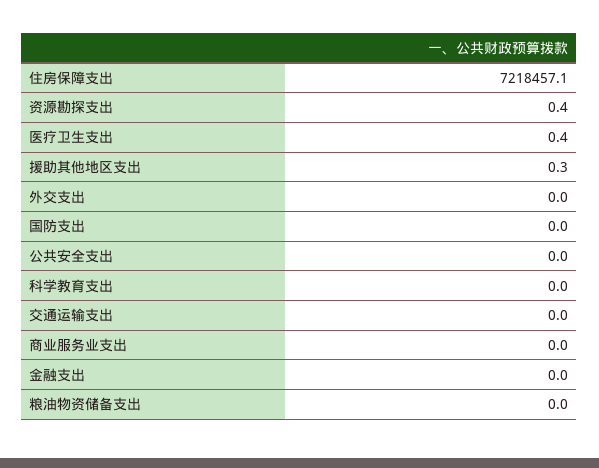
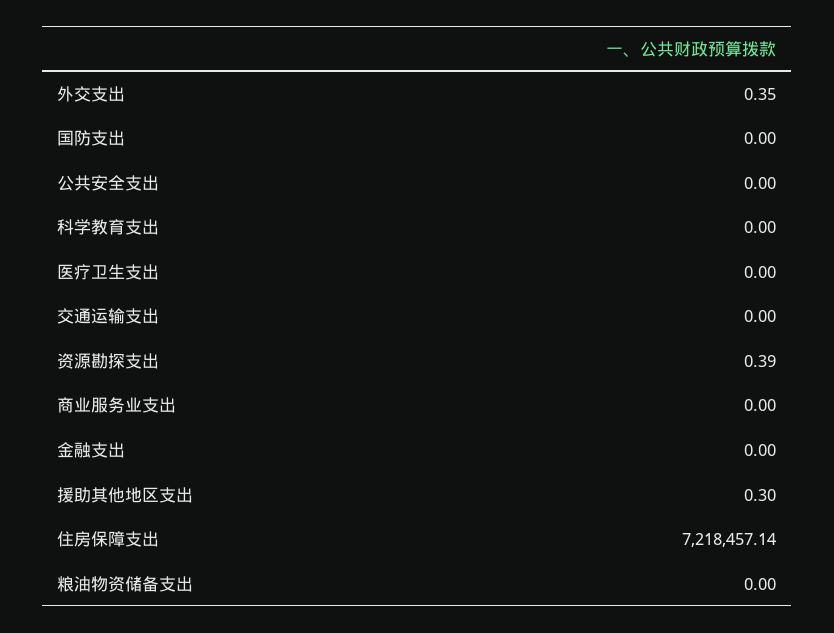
  {
    "住房保障支出": 7218457.14,
    "资源勘探支出": 0.39,
-   "医疗卫生支出": 0.4,
+   "医疗卫生支出": 0,
    "援助其他地区支出": 0.3,
-   "外交支出": 0,
+   "外交支出": 0.35,
    "国防支出": 0,
    "公共安全支出": 0,
    "科学教育支出": 0,
    "交通运输支出": 0,
    "商业服务业支出": 0,
    "金融支出": 0,
    "粮油物资储备支出": 0
  }

